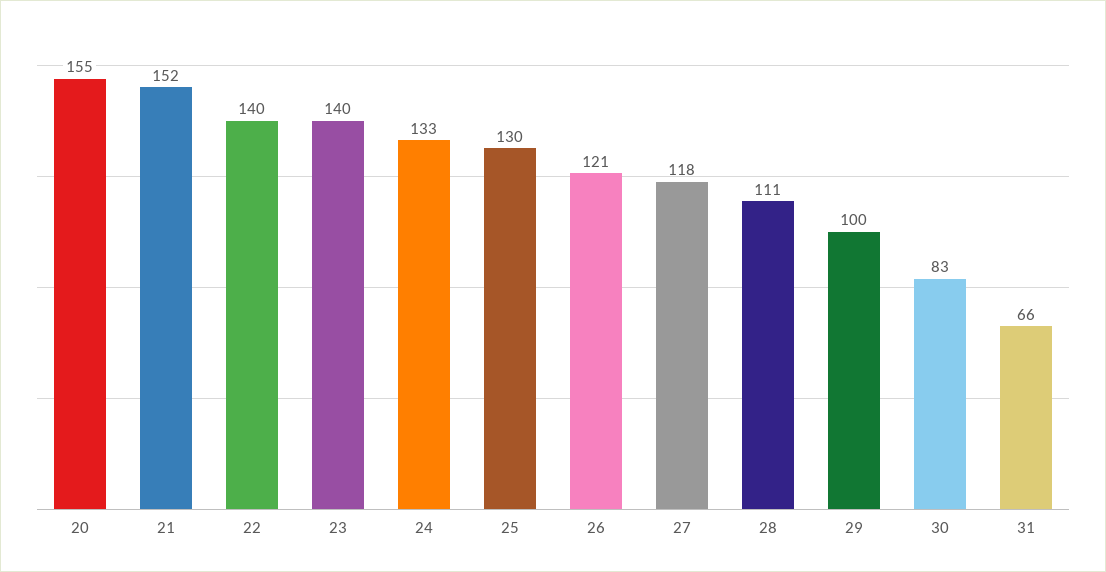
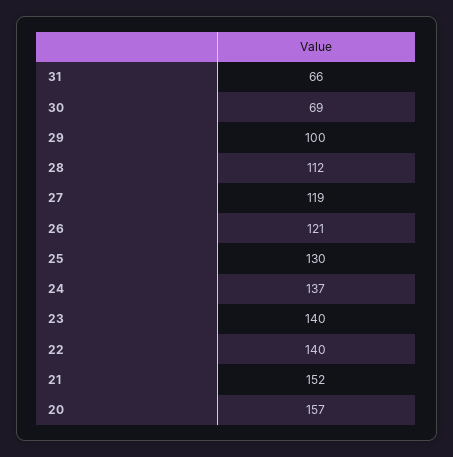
  {
-   "20": 155,
+   "20": 157,
    "21": 152,
    "22": 140,
    "23": 140,
-   "24": 133,
+   "24": 137,
    "25": 130,
    "26": 121,
-   "27": 118,
+   "27": 119,
-   "28": 111,
+   "28": 112,
    "29": 100,
-   "30": 83,
+   "30": 69,
    "31": 66
  }

